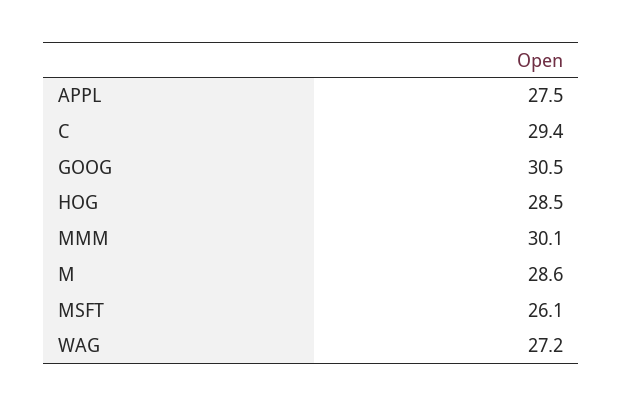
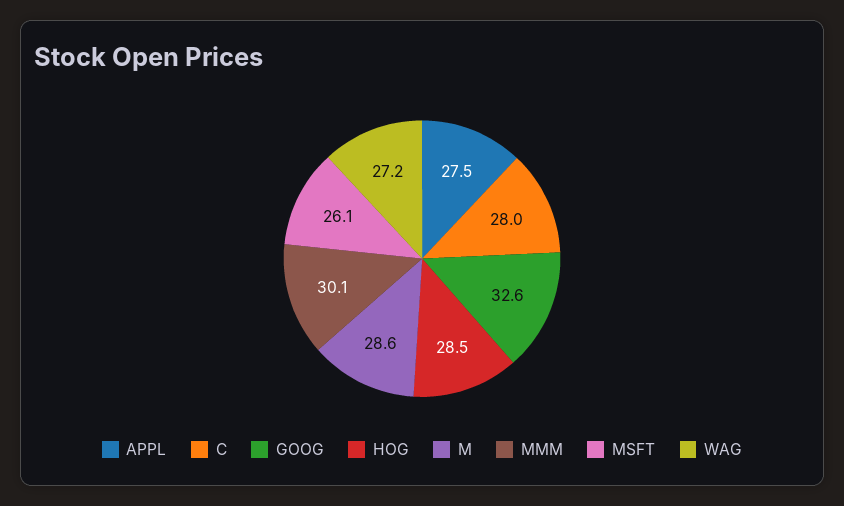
  {
    "APPL": 27.5,
-   "C": 29.4,
+   "C": 28,
-   "GOOG": 30.5,
+   "GOOG": 32.6,
    "HOG": 28.5,
    "MMM": 30.1,
    "M": 28.6,
    "MSFT": 26.1,
    "WAG": 27.2
  }

